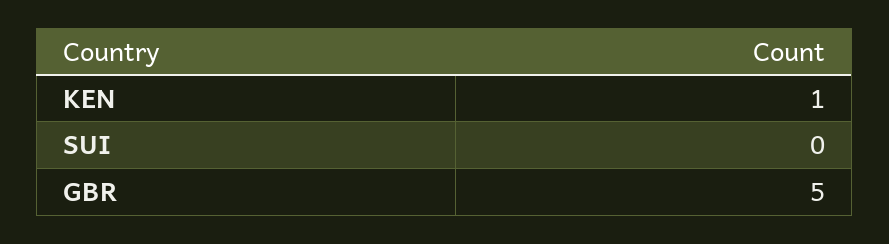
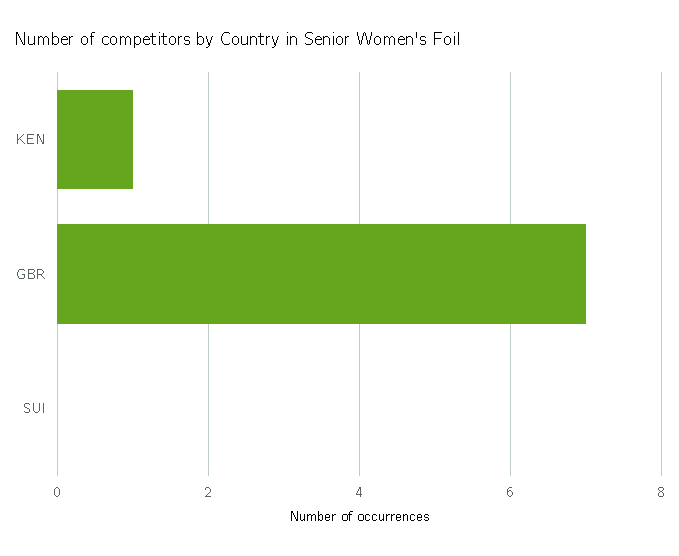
  {
    "KEN": 1,
    "SUI": 0,
-   "GBR": 5
+   "GBR": 7
  }

